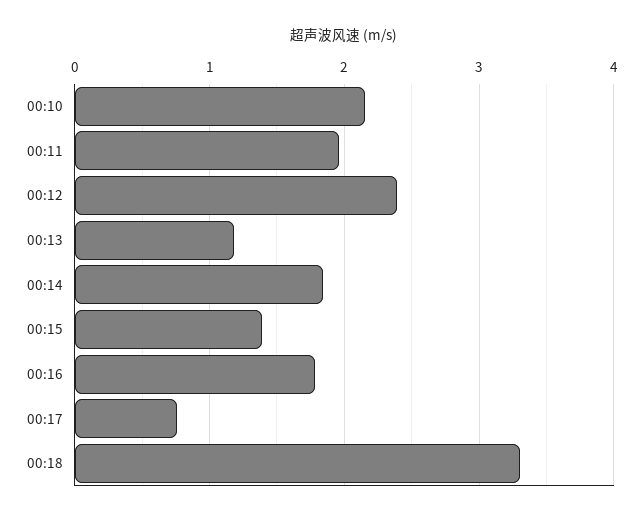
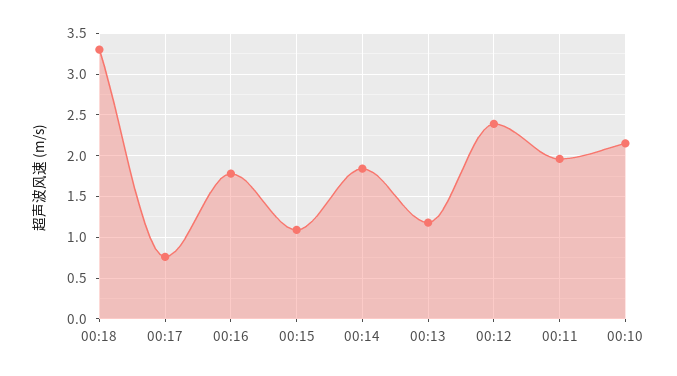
  {
    "00:10": 2.2,
    "00:11": 2,
    "00:12": 2.4,
    "00:13": 1.2,
    "00:14": 1.8,
-   "00:15": 1.4,
+   "00:15": 1.1,
    "00:16": 1.8,
    "00:17": 0.8,
    "00:18": 3.3
  }

